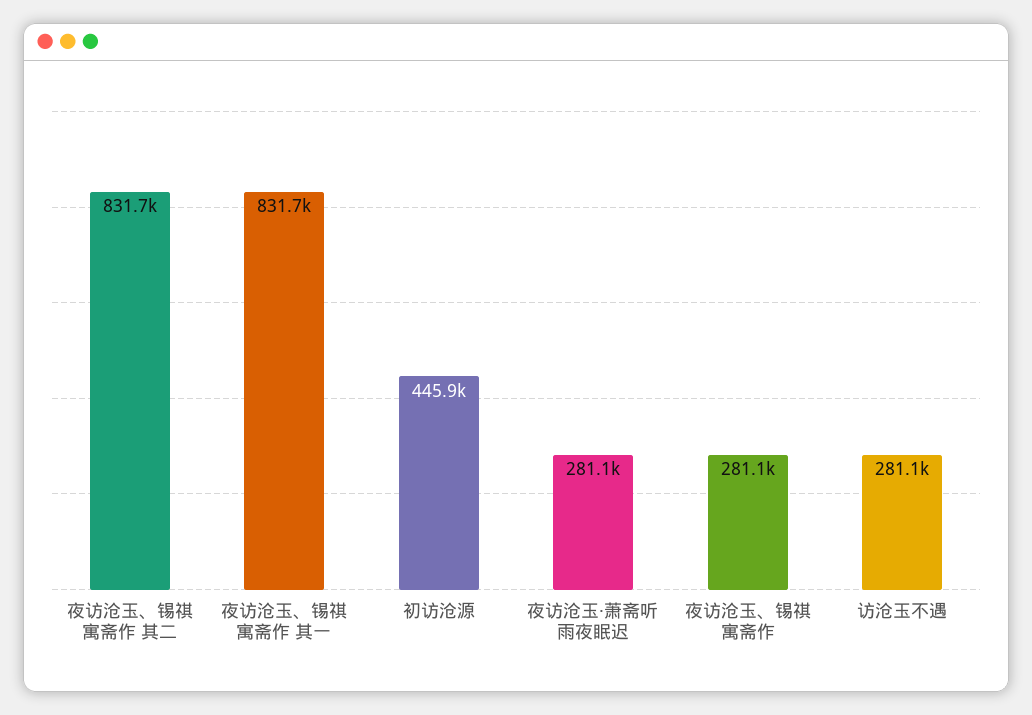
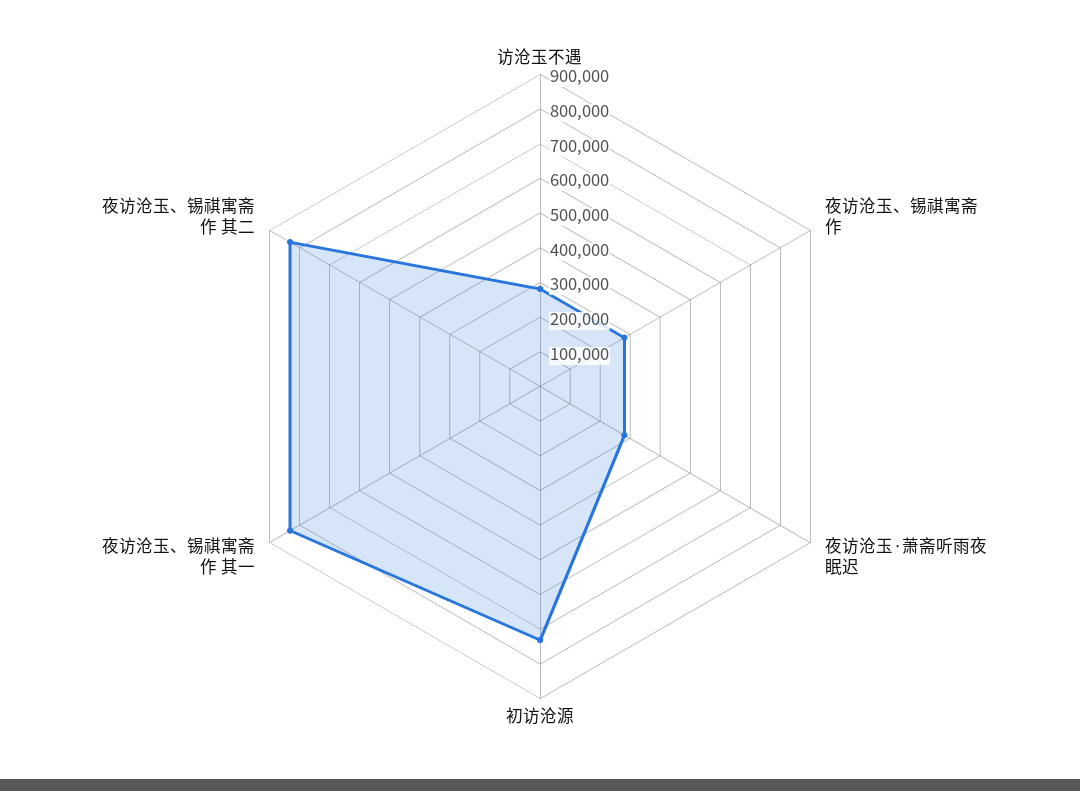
  {
    "夜访沧玉、锡祺寓斋作 其二": 831700,
    "夜访沧玉、锡祺寓斋作 其一": 831700,
-   "初访沧源": 445900,
+   "初访沧源": 725000,
    "夜访沧玉·萧斋听雨夜眠迟": 281100,
    "夜访沧玉、锡祺寓斋作": 281100,
    "访沧玉不遇": 281100
  }

